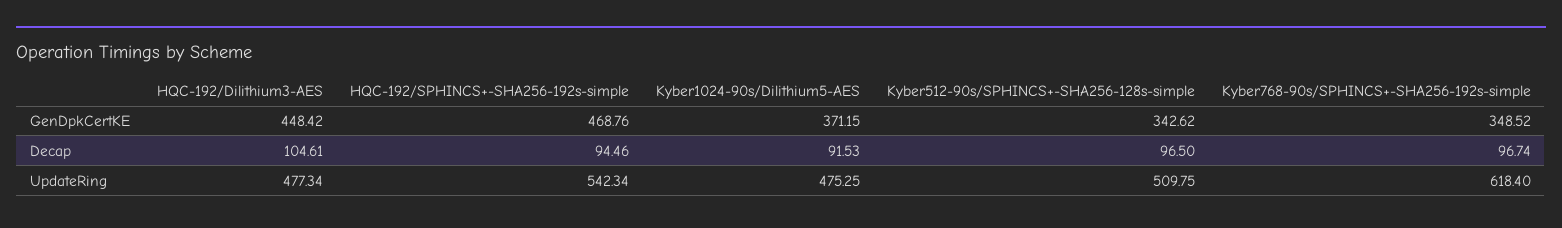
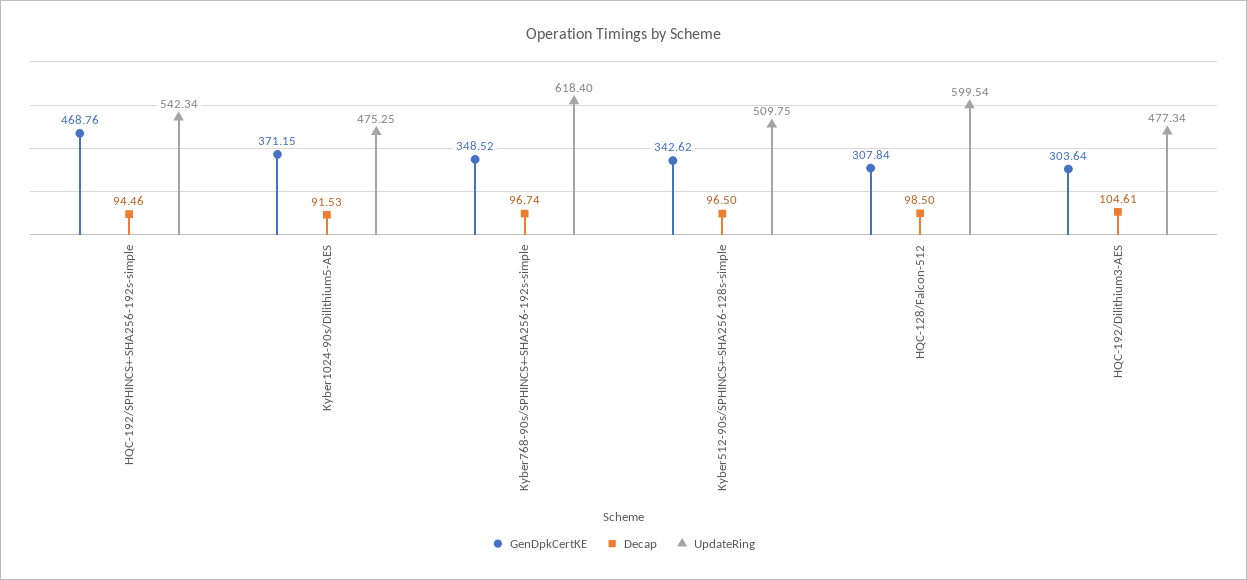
  {
    "GenDpkCertKE": {
-     "HQC-192/Dilithium3-AES": 448.42,
+     "HQC-192/Dilithium3-AES": 303.64,
      "HQC-192/SPHINCS+-SHA256-192s-simple": 468.76,
      "Kyber1024-90s/Dilithium5-AES": 371.15,
      "Kyber512-90s/SPHINCS+-SHA256-128s-simple": 342.62,
-     "Kyber768-90s/SPHINCS+-SHA256-192s-simple": 348.52
+     "Kyber768-90s/SPHINCS+-SHA256-192s-simple": 348.52,
+     "HQC-128/Falcon-512": 307.84
    },
    "Decap": {
      "HQC-192/Dilithium3-AES": 104.61,
      "HQC-192/SPHINCS+-SHA256-192s-simple": 94.46,
      "Kyber1024-90s/Dilithium5-AES": 91.53,
      "Kyber512-90s/SPHINCS+-SHA256-128s-simple": 96.5,
-     "Kyber768-90s/SPHINCS+-SHA256-192s-simple": 96.74
+     "Kyber768-90s/SPHINCS+-SHA256-192s-simple": 96.74,
+     "HQC-128/Falcon-512": 98.5
    },
    "UpdateRing": {
      "HQC-192/Dilithium3-AES": 477.34,
      "HQC-192/SPHINCS+-SHA256-192s-simple": 542.34,
      "Kyber1024-90s/Dilithium5-AES": 475.25,
      "Kyber512-90s/SPHINCS+-SHA256-128s-simple": 509.75,
-     "Kyber768-90s/SPHINCS+-SHA256-192s-simple": 618.4
+     "Kyber768-90s/SPHINCS+-SHA256-192s-simple": 618.4,
+     "HQC-128/Falcon-512": 599.54
    }
  }

